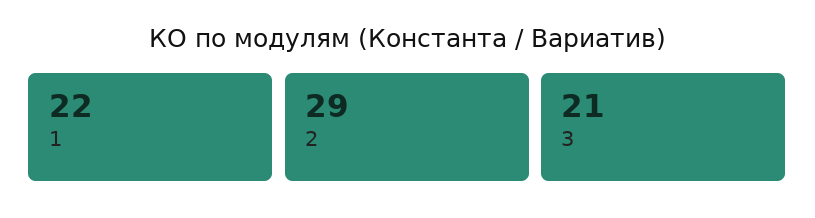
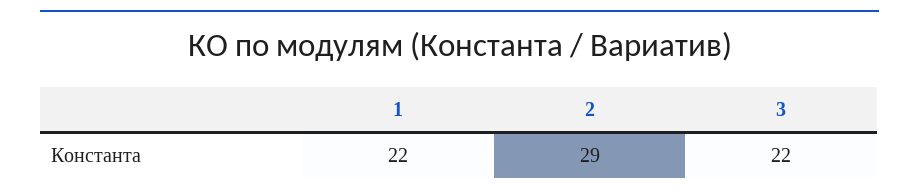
  {
    "1": 22,
    "2": 29,
-   "3": 21
+   "3": 22
  }

